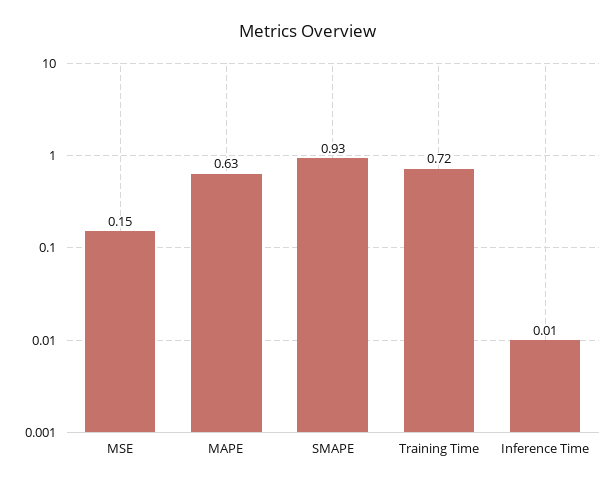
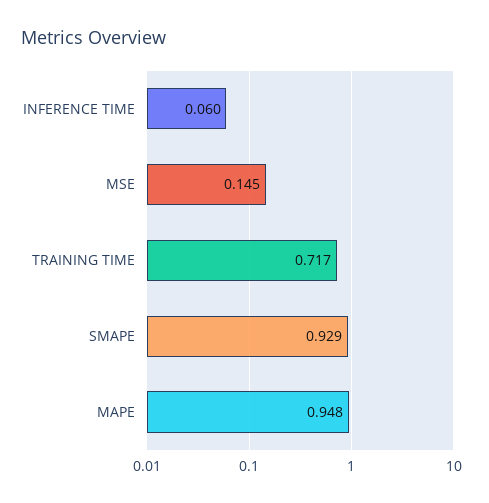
  {
    "MSE": 0.145,
-   "MAPE": 0.63,
+   "MAPE": 0.948,
    "SMAPE": 0.929,
    "Training Time": 0.717,
-   "Inference Time": 0.01
+   "Inference Time": 0.06
  }

